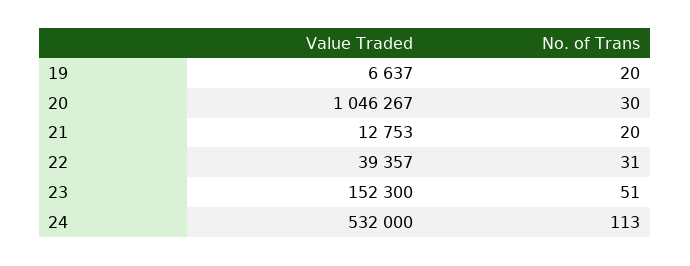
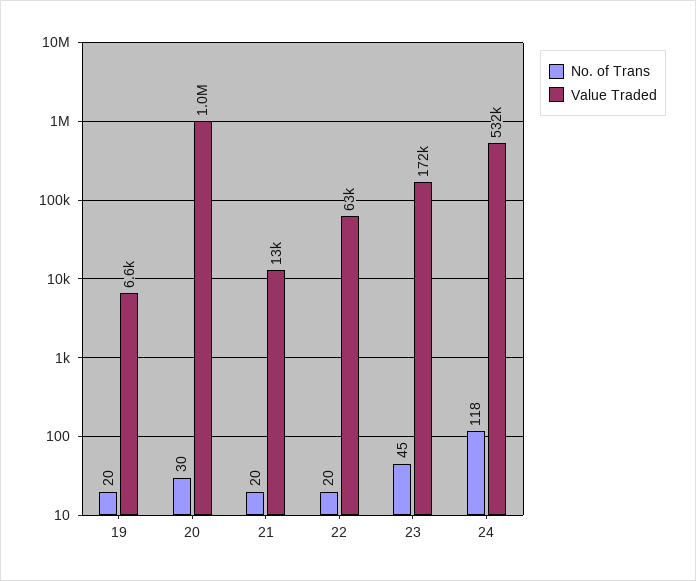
  {
    "Value Traded": {
      "19": 6637,
      "20": 1046267,
      "21": 12753,
-     "22": 39357,
+     "22": 63000,
-     "23": 152300,
+     "23": 172000,
      "24": 532000
    },
    "No. of Trans": {
      "19": 20,
      "20": 30,
      "21": 20,
-     "22": 31,
+     "22": 20,
-     "23": 51,
+     "23": 45,
-     "24": 113
+     "24": 118
    }
  }

